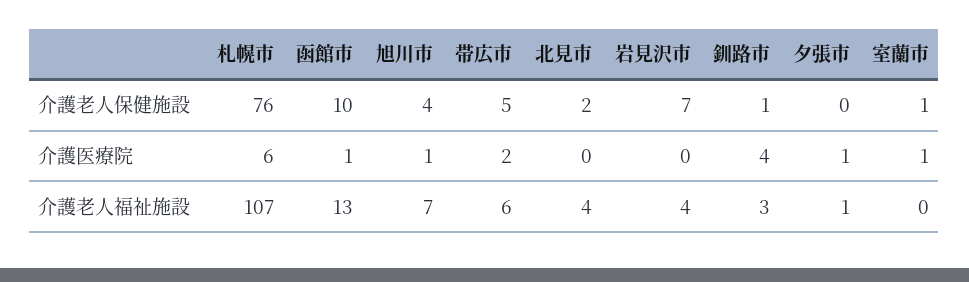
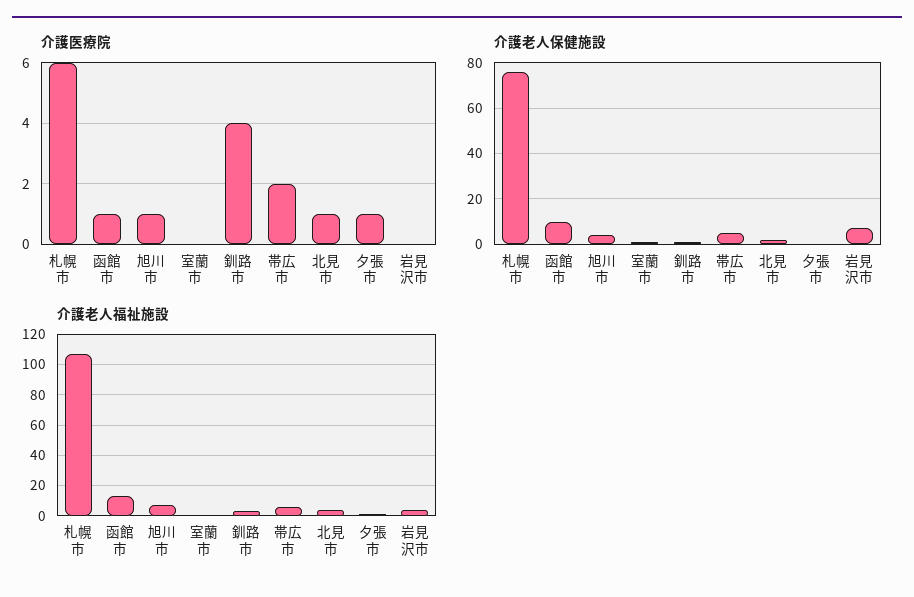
  {
    "介護老人保健施設": {
      "札幌市": 76,
      "函館市": 10,
      "旭川市": 4,
      "帯広市": 5,
      "北見市": 2,
      "岩見沢市": 7,
      "釧路市": 1,
      "夕張市": 0,
      "室蘭市": 1
    },
    "介護医療院": {
      "札幌市": 6,
      "函館市": 1,
      "旭川市": 1,
      "帯広市": 2,
-     "北見市": 0,
+     "北見市": 1,
      "岩見沢市": 0,
      "釧路市": 4,
      "夕張市": 1,
-     "室蘭市": 1
+     "室蘭市": 0
    },
    "介護老人福祉施設": {
      "札幌市": 107,
      "函館市": 13,
      "旭川市": 7,
      "帯広市": 6,
      "北見市": 4,
      "岩見沢市": 4,
      "釧路市": 3,
      "夕張市": 1,
      "室蘭市": 0
    }
  }

